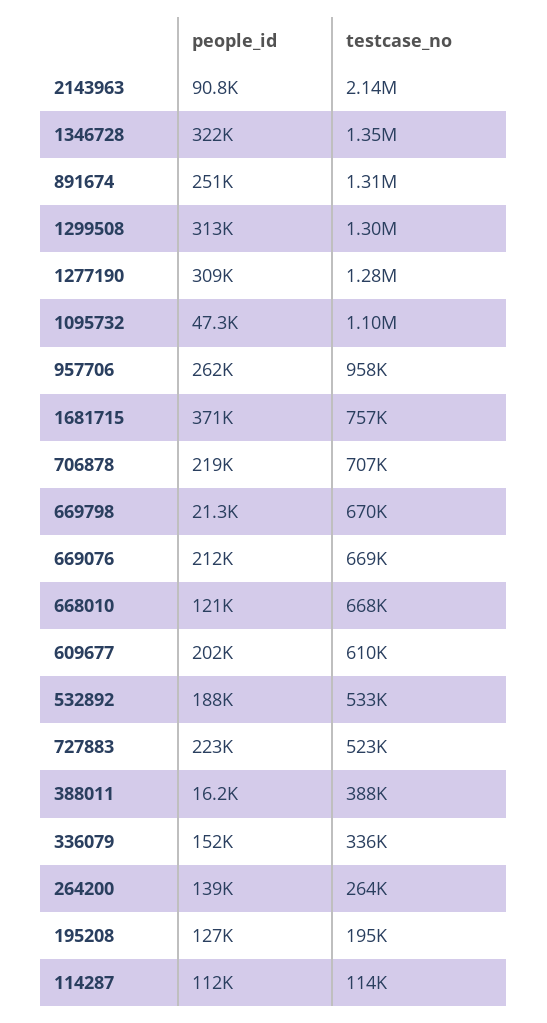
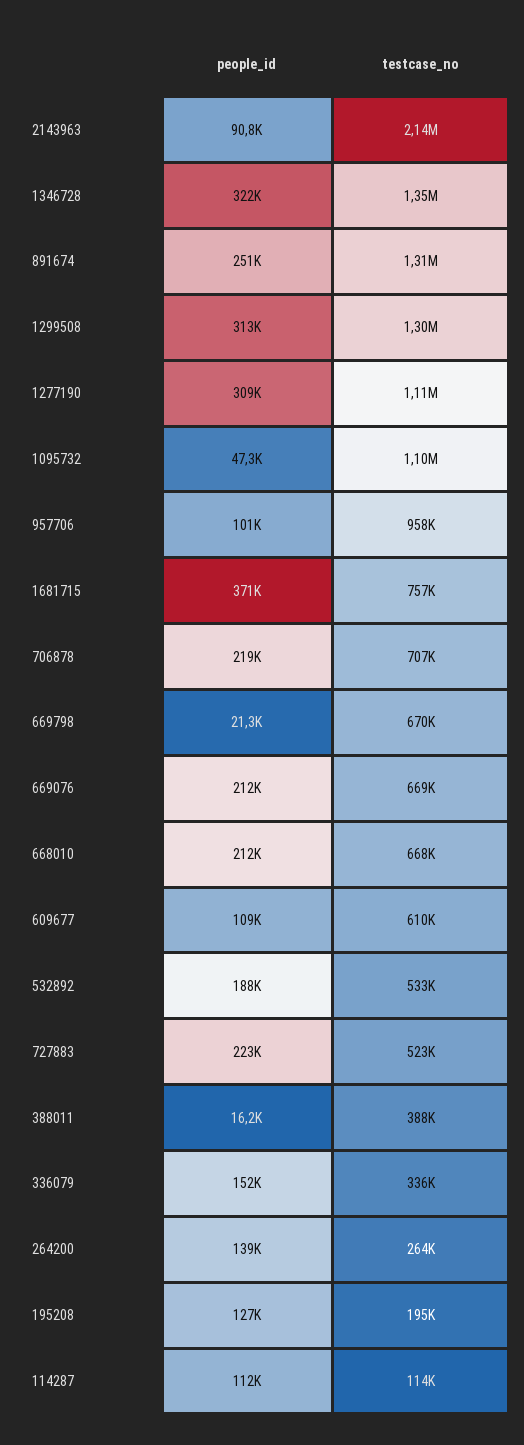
  {
    "people_id": {
      "2143963": 90800,
      "1346728": 322000,
      "891674": 251000,
      "1299508": 313000,
      "1277190": 309000,
      "1095732": 47300,
-     "957706": 262000,
+     "957706": 101000,
      "1681715": 371000,
      "706878": 219000,
      "669798": 21300,
      "669076": 212000,
-     "668010": 121000,
+     "668010": 212000,
-     "609677": 202000,
+     "609677": 109000,
      "532892": 188000,
      "727883": 223000,
      "388011": 16200,
      "336079": 152000,
      "264200": 139000,
      "195208": 127000,
      "114287": 112000
    },
    "testcase_no": {
      "2143963": 2140000,
      "1346728": 1350000,
      "891674": 1310000,
      "1299508": 1300000,
-     "1277190": 1280000,
+     "1277190": 1110000,
      "1095732": 1100000,
      "957706": 958000,
      "1681715": 757000,
      "706878": 707000,
      "669798": 670000,
      "669076": 669000,
      "668010": 668000,
      "609677": 610000,
      "532892": 533000,
      "727883": 523000,
      "388011": 388000,
      "336079": 336000,
      "264200": 264000,
      "195208": 195000,
      "114287": 114000
    }
  }

